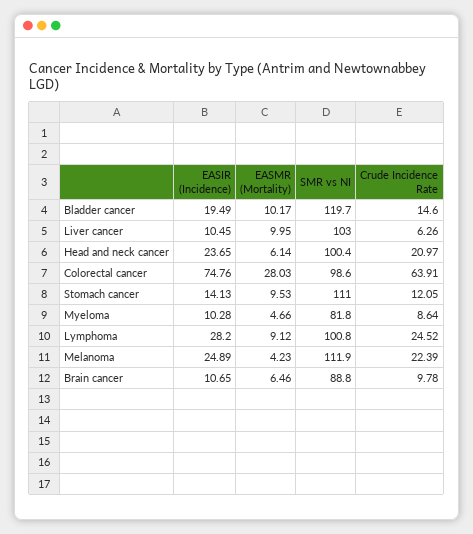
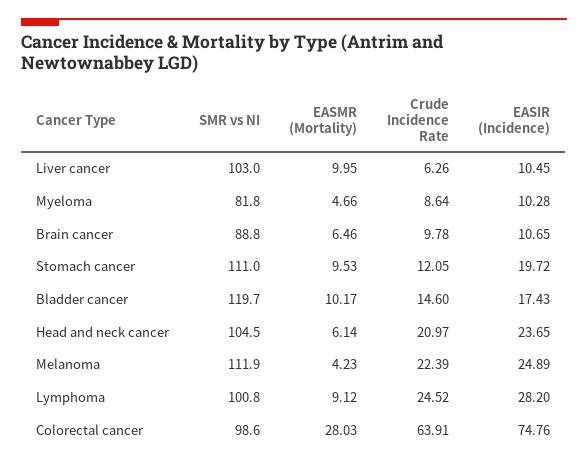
  {
    "EASIR (Incidence)": {
-     "Bladder cancer": 19.49,
+     "Bladder cancer": 17.43,
      "Liver cancer": 10.45,
      "Head and neck cancer": 23.65,
      "Colorectal cancer": 74.76,
-     "Stomach cancer": 14.13,
+     "Stomach cancer": 19.72,
      "Myeloma": 10.28,
      "Lymphoma": 28.2,
      "Melanoma": 24.89,
      "Brain cancer": 10.65
    },
    "EASMR (Mortality)": {
      "Bladder cancer": 10.17,
      "Liver cancer": 9.95,
      "Head and neck cancer": 6.14,
      "Colorectal cancer": 28.03,
      "Stomach cancer": 9.53,
      "Myeloma": 4.66,
      "Lymphoma": 9.12,
      "Melanoma": 4.23,
      "Brain cancer": 6.46
    },
    "SMR vs NI": {
      "Bladder cancer": 119.7,
      "Liver cancer": 103,
-     "Head and neck cancer": 100.4,
+     "Head and neck cancer": 104.5,
      "Colorectal cancer": 98.6,
      "Stomach cancer": 111,
      "Myeloma": 81.8,
      "Lymphoma": 100.8,
      "Melanoma": 111.9,
      "Brain cancer": 88.8
    },
    "Crude Incidence Rate": {
      "Bladder cancer": 14.6,
      "Liver cancer": 6.26,
      "Head and neck cancer": 20.97,
      "Colorectal cancer": 63.91,
      "Stomach cancer": 12.05,
      "Myeloma": 8.64,
      "Lymphoma": 24.52,
      "Melanoma": 22.39,
      "Brain cancer": 9.78
    }
  }

